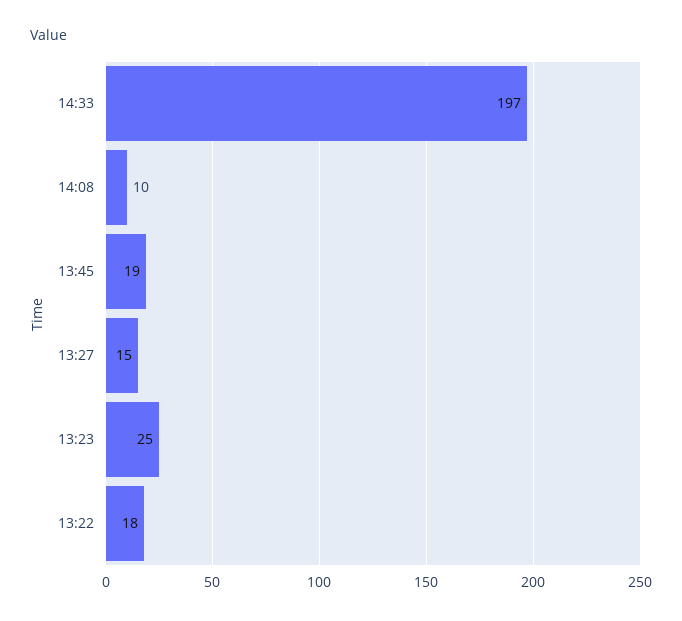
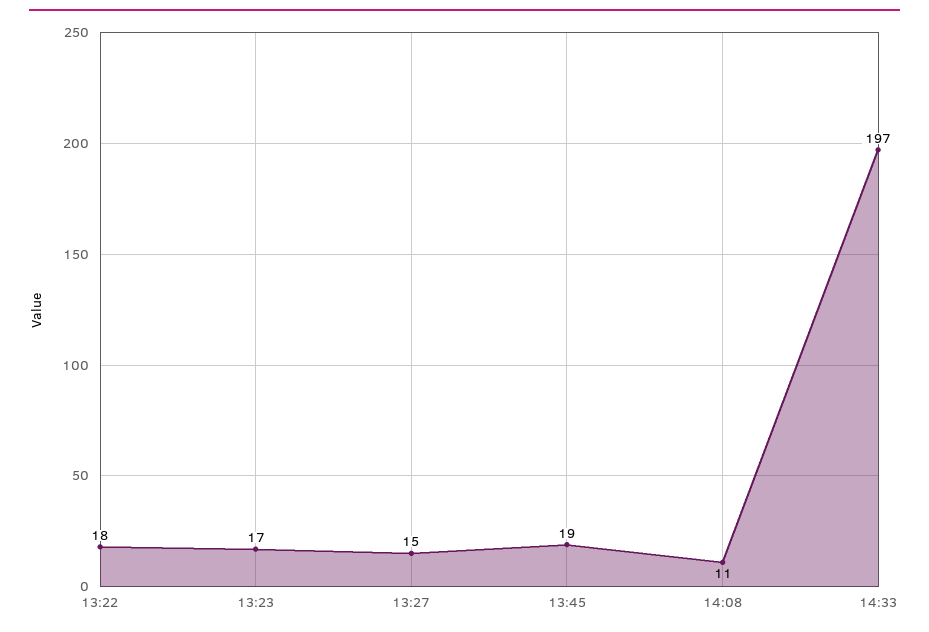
  {
    "14:33": 197,
-   "14:08": 10,
+   "14:08": 11,
    "13:45": 19,
    "13:27": 15,
-   "13:23": 25,
+   "13:23": 17,
    "13:22": 18
  }

